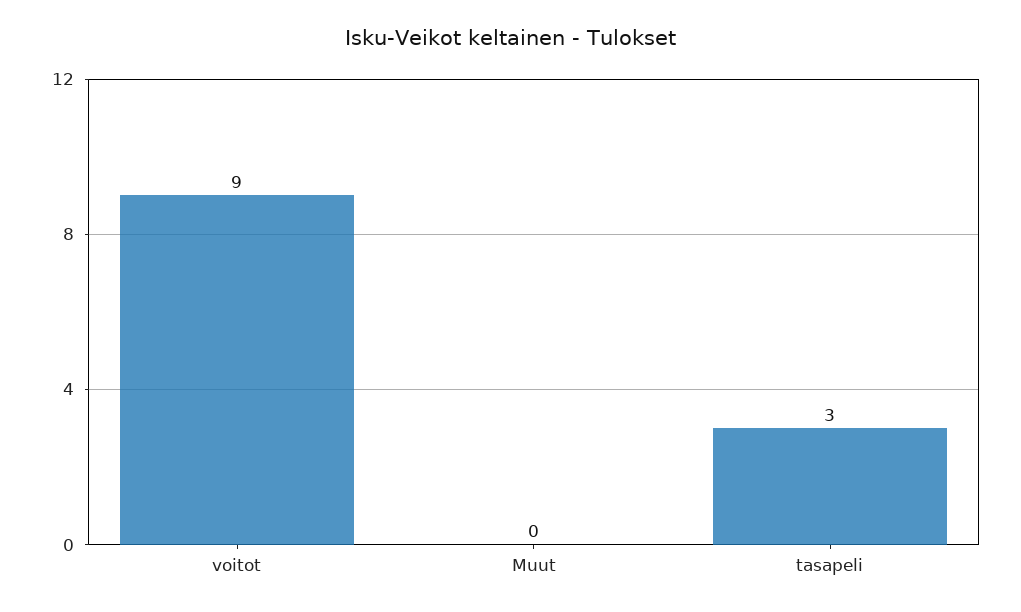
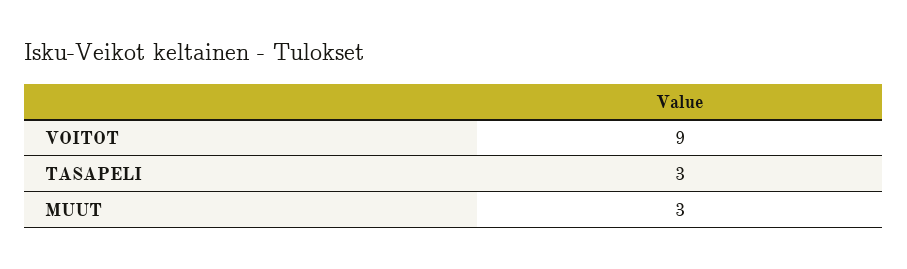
  {
    "voitot": 9,
-   "Muut": 0,
+   "Muut": 3,
    "tasapeli": 3
  }

